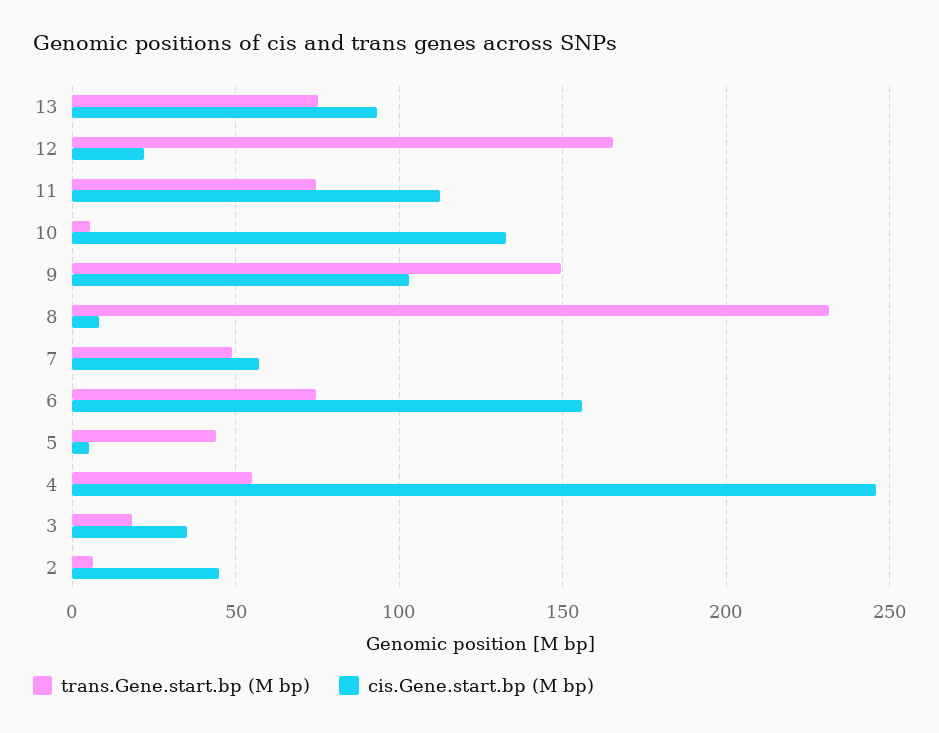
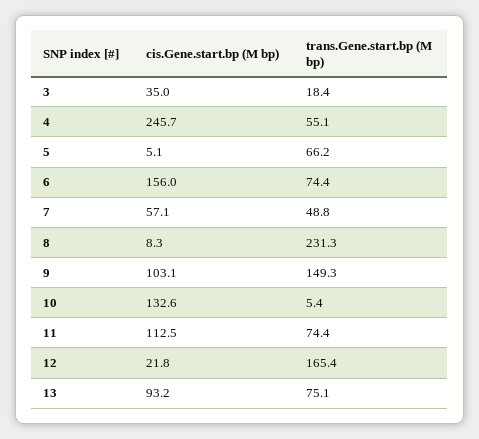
  {
    "trans.Gene.start.bp (M bp)": {
      "13": 75.1,
      "12": 165.4,
      "11": 74.4,
      "10": 5.4,
      "9": 149.3,
      "8": 231.3,
      "7": 48.8,
      "6": 74.4,
-     "5": 45,
+     "5": 66.2,
      "4": 55.1,
-     "3": 18.4,
+     "3": 18.4
-     "2": 5
    },
    "cis.Gene.start.bp (M bp)": {
      "13": 93.2,
      "12": 21.8,
      "11": 112.5,
      "10": 132.6,
      "9": 103.1,
      "8": 8.3,
      "7": 57.1,
      "6": 156,
      "5": 5.1,
      "4": 245.7,
-     "3": 35,
+     "3": 35
-     "2": 45
    }
  }

